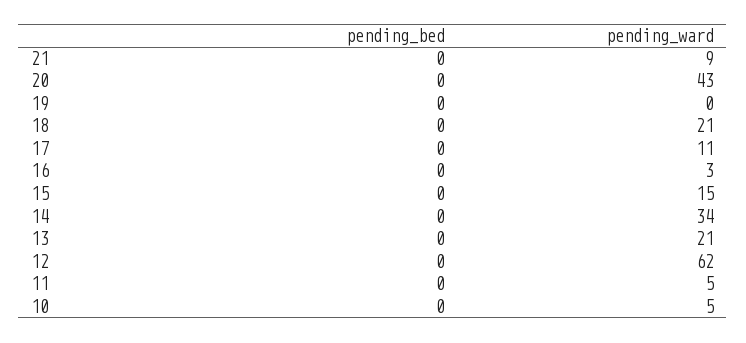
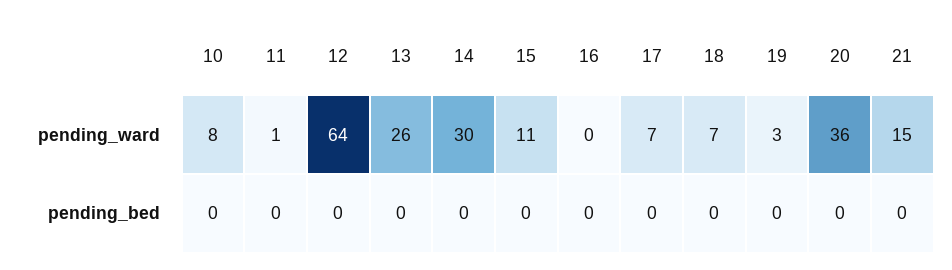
  {
    "pending_bed": {
      "21": 0,
      "20": 0,
      "19": 0,
      "18": 0,
      "17": 0,
      "16": 0,
      "15": 0,
      "14": 0,
      "13": 0,
      "12": 0,
      "11": 0,
      "10": 0
    },
    "pending_ward": {
-     "21": 9,
+     "21": 15,
-     "20": 43,
+     "20": 36,
-     "19": 0,
+     "19": 3,
-     "18": 21,
+     "18": 7,
-     "17": 11,
+     "17": 7,
-     "16": 3,
+     "16": 0,
-     "15": 15,
+     "15": 11,
-     "14": 34,
+     "14": 30,
-     "13": 21,
+     "13": 26,
-     "12": 62,
+     "12": 64,
-     "11": 5,
+     "11": 1,
-     "10": 5
+     "10": 8
    }
  }

